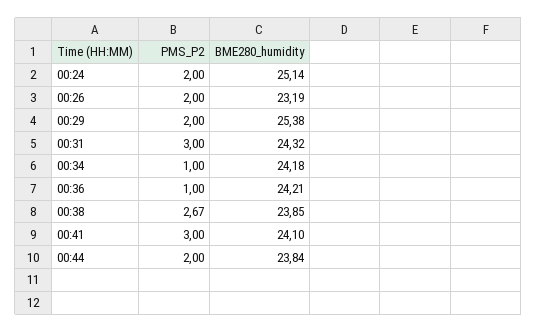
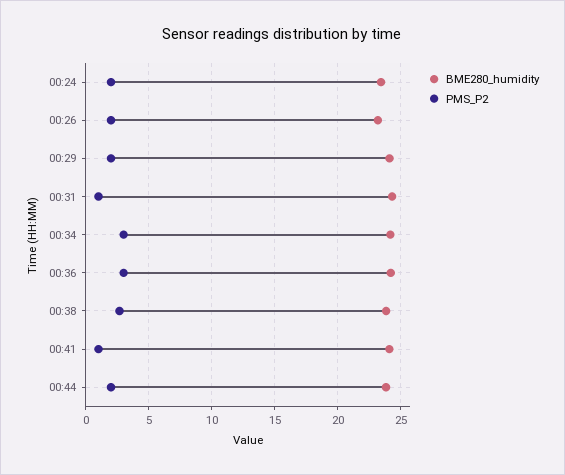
  {
    "PMS_P2": {
      "00:24": 2,
      "00:26": 2,
      "00:29": 2,
-     "00:31": 3,
+     "00:31": 1,
-     "00:34": 1,
+     "00:34": 3,
-     "00:36": 1,
+     "00:36": 3,
      "00:38": 2.67,
-     "00:41": 3,
+     "00:41": 1,
      "00:44": 2
    },
    "BME280_humidity": {
-     "00:24": 25.14,
+     "00:24": 23.5,
      "00:26": 23.19,
-     "00:29": 25.38,
+     "00:29": 24,
      "00:31": 24.32,
      "00:34": 24.18,
      "00:36": 24.21,
      "00:38": 23.85,
      "00:41": 24.1,
      "00:44": 23.84
    }
  }

